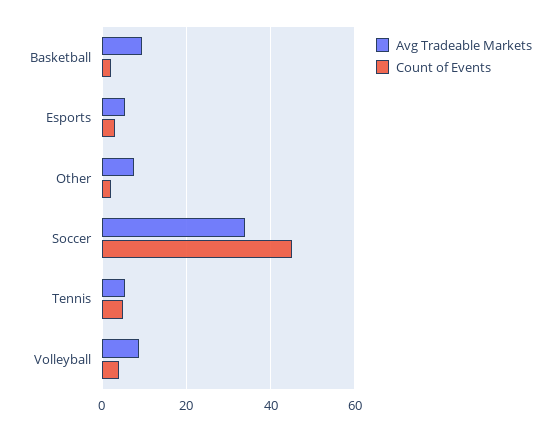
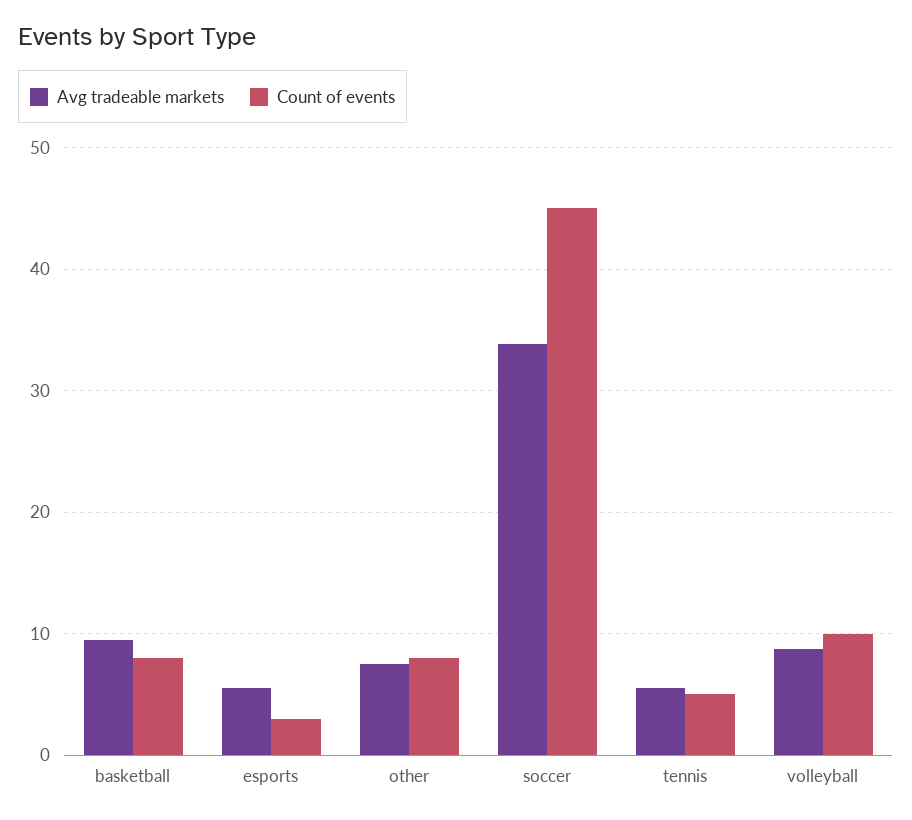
  {
    "Avg Tradeable Markets": {
      "Basketball": 10,
      "Esports": 6,
      "Other": 8,
      "Soccer": 34,
      "Tennis": 6,
      "Volleyball": 9
    },
    "Count of Events": {
-     "Basketball": 2,
+     "Basketball": 8,
      "Esports": 3,
-     "Other": 2,
+     "Other": 8,
      "Soccer": 45,
      "Tennis": 5,
-     "Volleyball": 4
+     "Volleyball": 10
    }
  }

